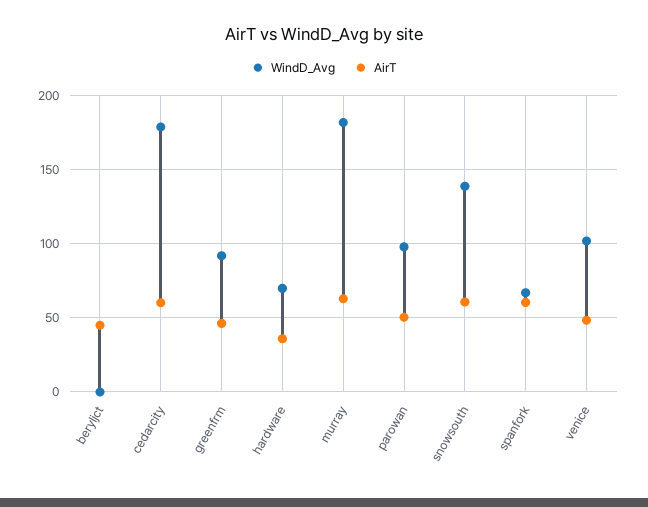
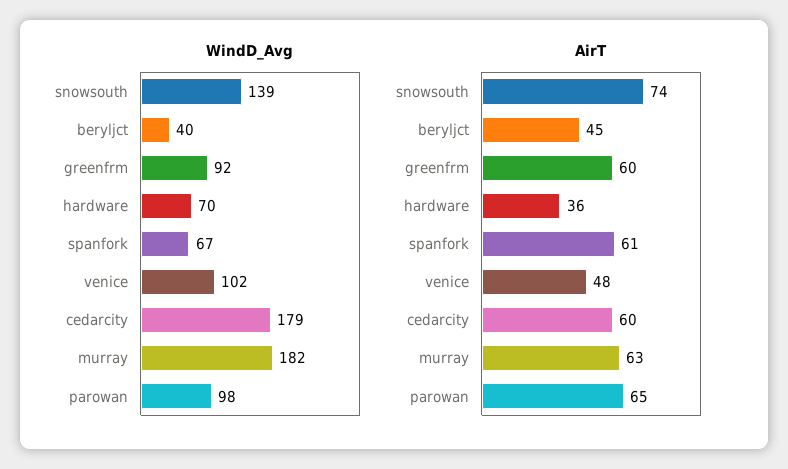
  {
    "WindD_Avg": {
-     "beryljct": 0,
+     "beryljct": 40,
      "cedarcity": 179,
      "greenfrm": 92,
      "hardware": 70,
      "murray": 182,
      "parowan": 98,
      "snowsouth": 139,
      "spanfork": 67,
      "venice": 102
    },
    "AirT": {
      "beryljct": 45,
      "cedarcity": 60,
-     "greenfrm": 45,
+     "greenfrm": 60,
      "hardware": 36,
      "murray": 63,
-     "parowan": 50,
+     "parowan": 65,
-     "snowsouth": 60,
+     "snowsouth": 74,
      "spanfork": 61,
      "venice": 48
    }
  }

